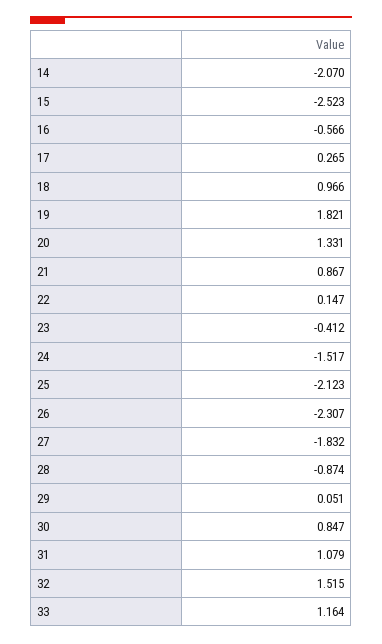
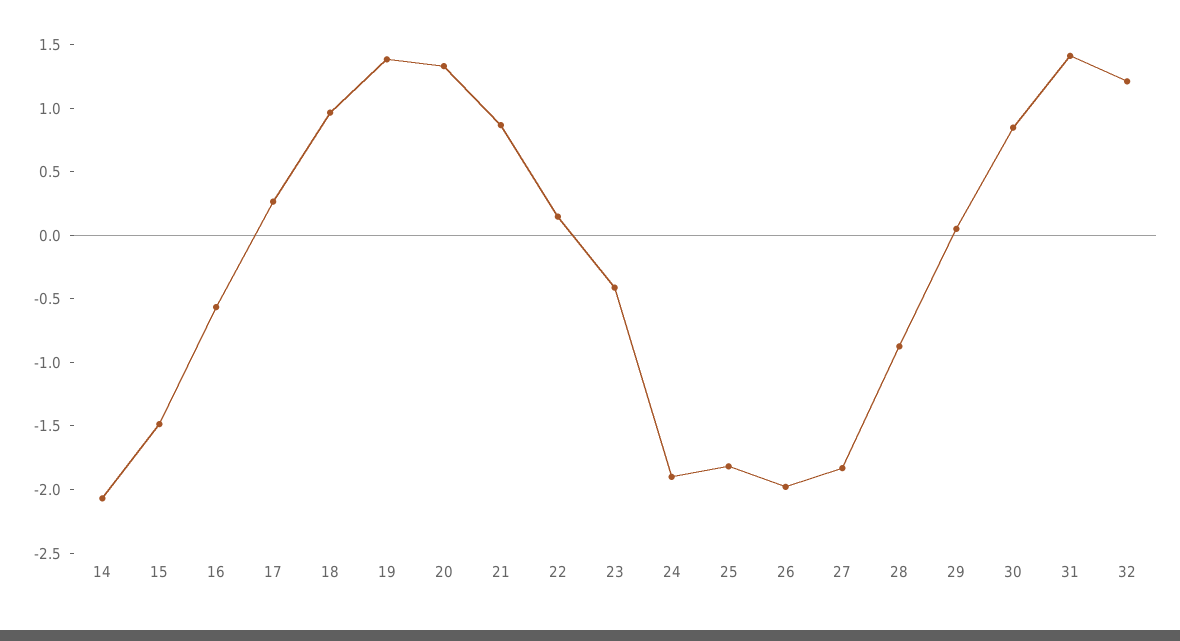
  {
    "14": -2.07,
-   "15": -2.523,
+   "15": -1.5,
    "16": -0.566,
    "17": 0.265,
    "18": 0.966,
-   "19": 1.821,
+   "19": 1.4,
    "20": 1.331,
    "21": 0.867,
    "22": 0.147,
    "23": -0.412,
-   "24": -1.517,
+   "24": -1.9,
-   "25": -2.123,
+   "25": -1.8,
-   "26": -2.307,
+   "26": -2,
    "27": -1.832,
    "28": -0.874,
    "29": 0.051,
    "30": 0.847,
-   "31": 1.079,
+   "31": 1.4,
-   "32": 1.515,
+   "32": 1.2
-   "33": 1.164
  }

